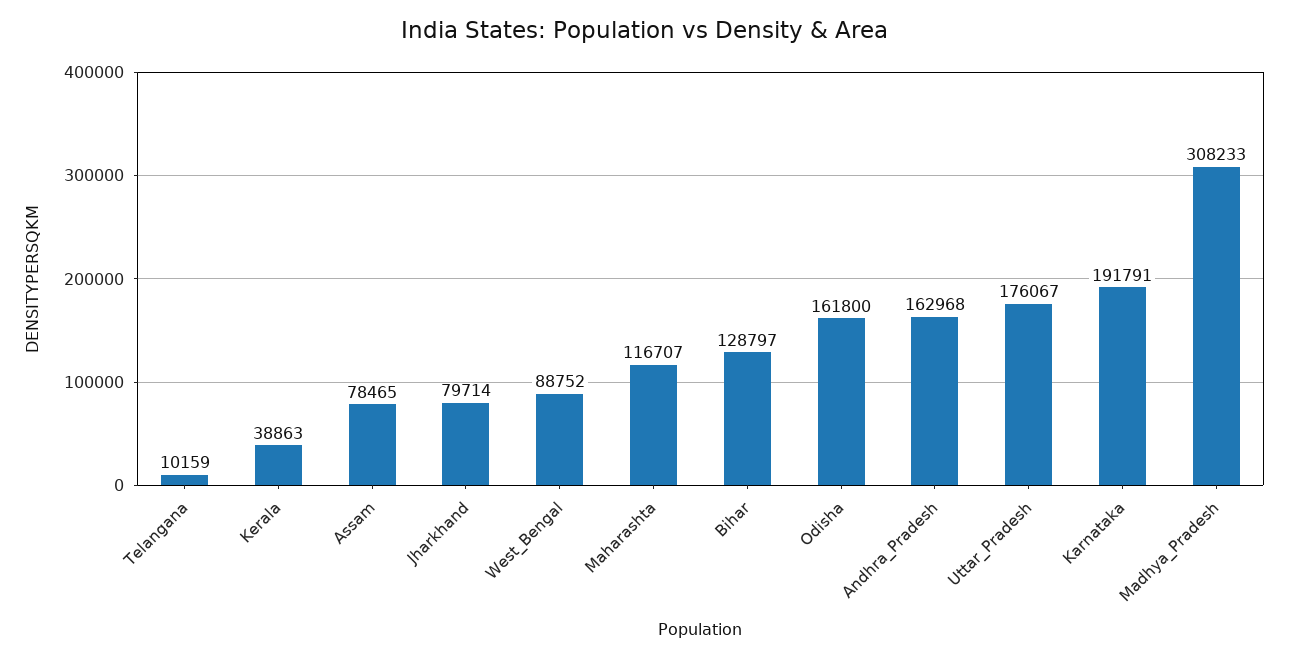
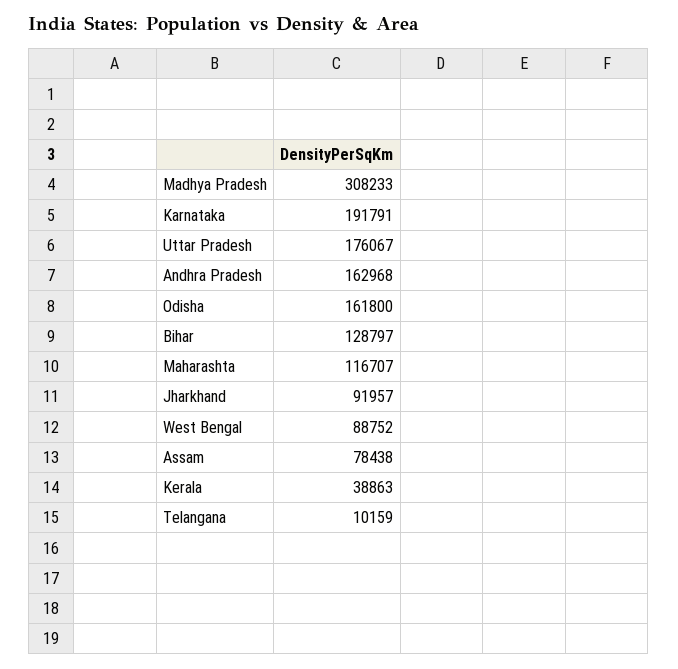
  {
    "Telangana": 10159,
    "Kerala": 38863,
-   "Assam": 78465,
+   "Assam": 78438,
-   "Jharkhand": 79714,
+   "Jharkhand": 91957,
    "West_Bengal": 88752,
    "Maharashta": 116707,
    "Bihar": 128797,
    "Odisha": 161800,
    "Andhra_Pradesh": 162968,
    "Uttar_Pradesh": 176067,
    "Karnataka": 191791,
    "Madhya_Pradesh": 308233
  }

